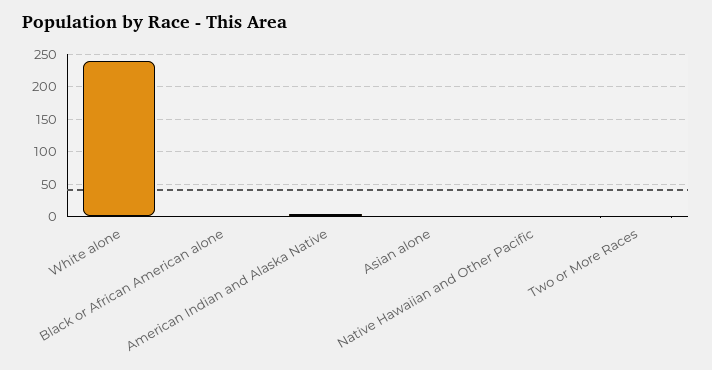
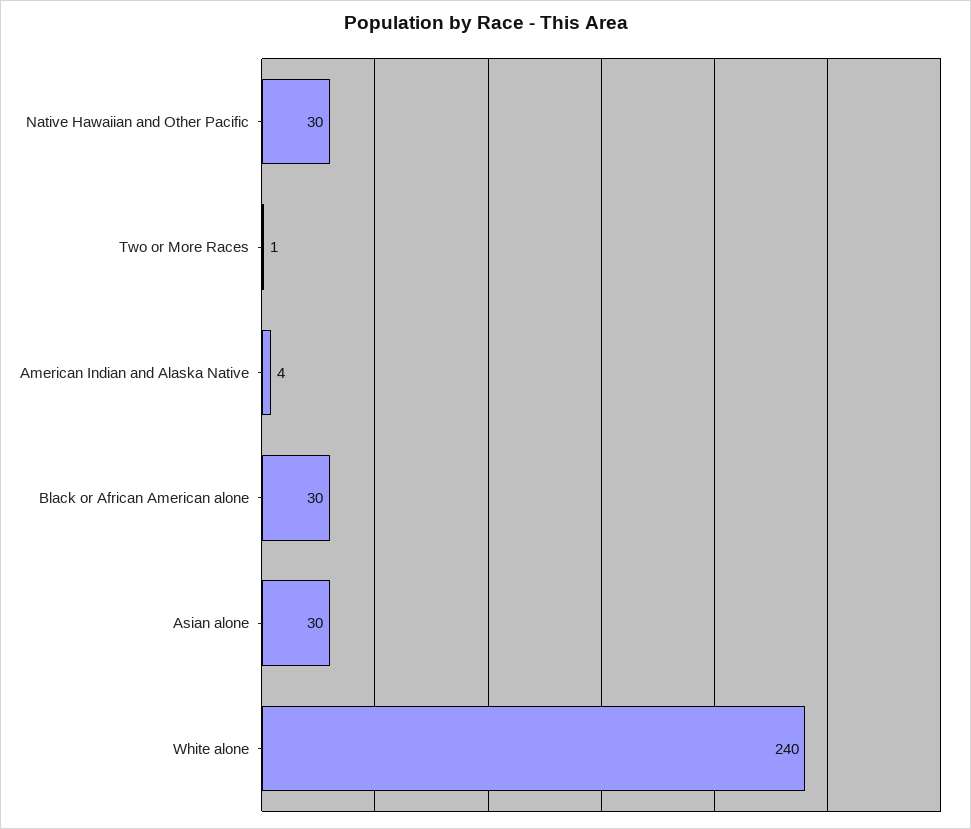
  {
    "White alone": 240,
-   "Black or African American alone": 0,
+   "Black or African American alone": 30,
    "American Indian and Alaska Native": 4,
-   "Asian alone": 0,
+   "Asian alone": 30,
-   "Native Hawaiian and Other Pacific": 0,
+   "Native Hawaiian and Other Pacific": 30,
    "Two or More Races": 1
  }

